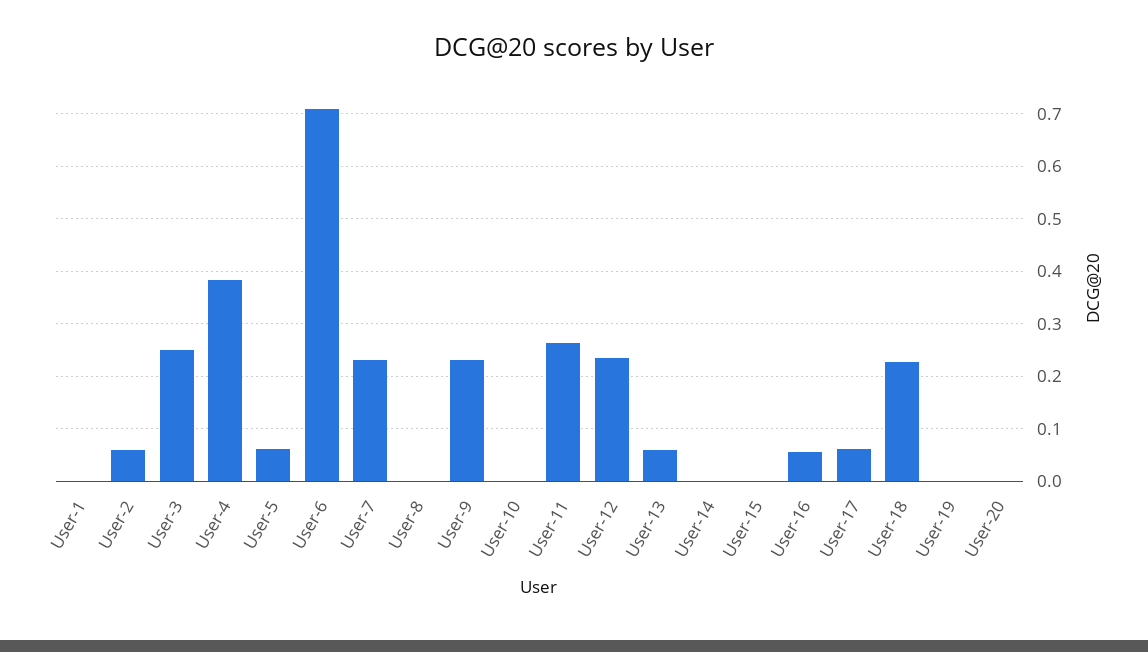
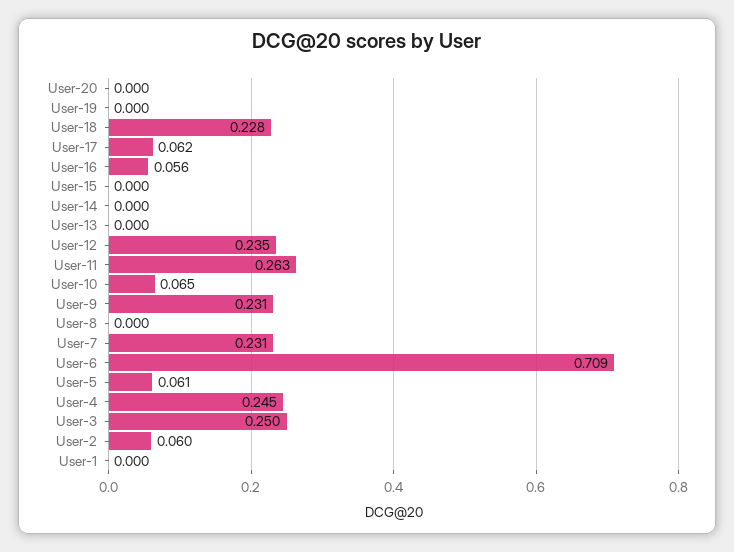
  {
    "User-1": 0,
    "User-2": 0.06,
    "User-3": 0.25,
-   "User-4": 0.38,
+   "User-4": 0.245,
    "User-5": 0.061,
    "User-6": 0.709,
    "User-7": 0.231,
    "User-8": 0,
    "User-9": 0.231,
-   "User-10": 0,
+   "User-10": 0.065,
    "User-11": 0.263,
    "User-12": 0.235,
-   "User-13": 0.06,
+   "User-13": 0,
    "User-14": 0,
    "User-15": 0,
    "User-16": 0.056,
    "User-17": 0.062,
    "User-18": 0.228,
    "User-19": 0,
    "User-20": 0
  }

